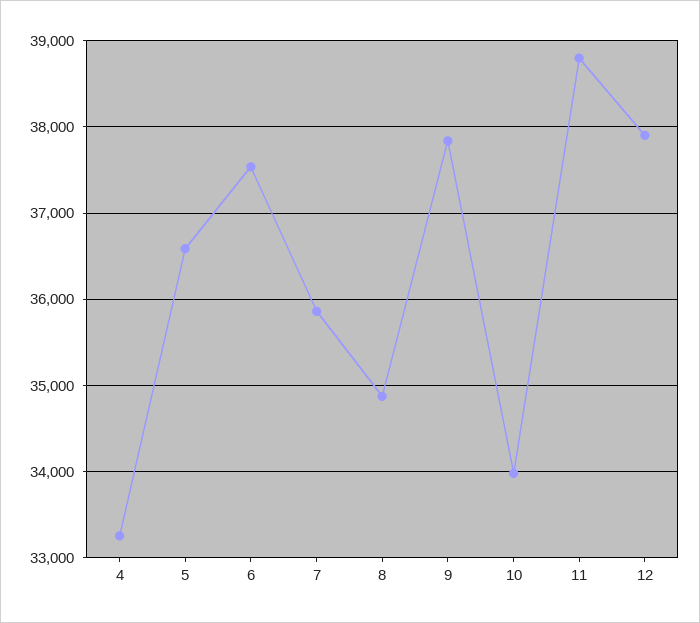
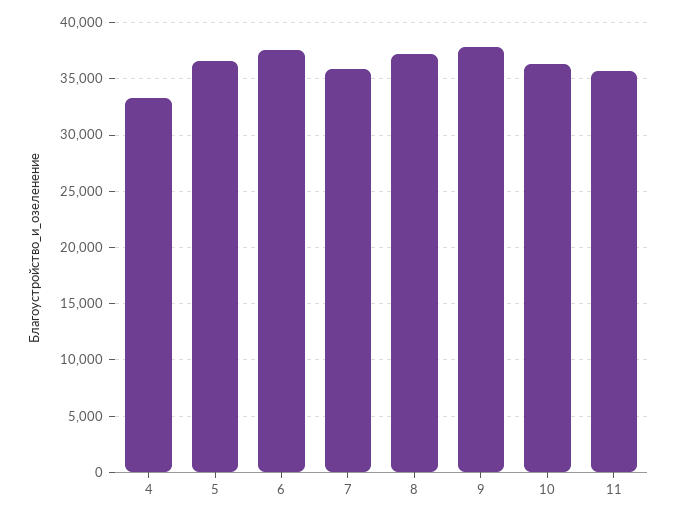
  {
    "4": 33300,
    "5": 36600,
    "6": 37500,
    "7": 35900,
-   "8": 34900,
+   "8": 37000,
    "9": 37800,
-   "10": 34000,
+   "10": 36000,
-   "11": 38800,
+   "11": 36000
-   "12": 37900
  }

